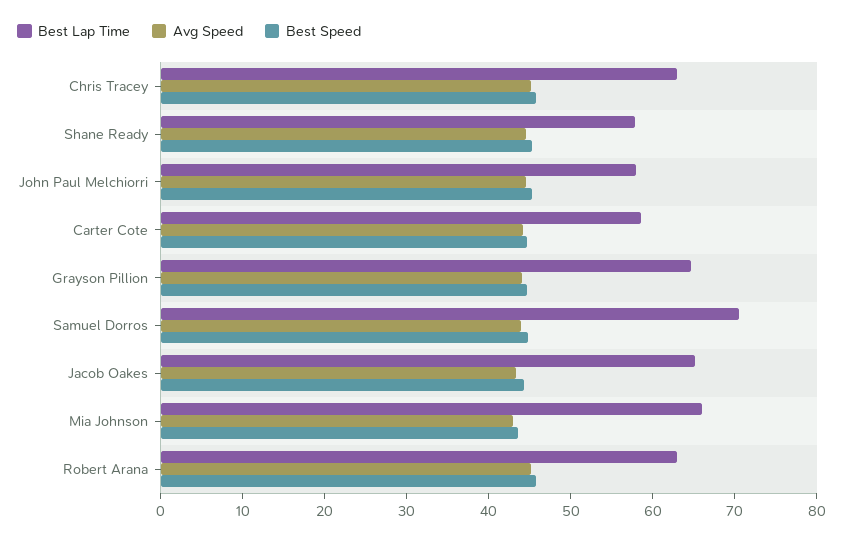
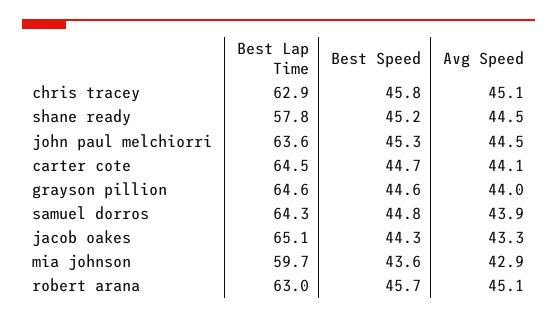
  {
    "Best Lap Time": {
      "Chris Tracey": 62.9,
      "Shane Ready": 57.8,
-     "John Paul Melchiorri": 58,
+     "John Paul Melchiorri": 63.6,
-     "Carter Cote": 58,
+     "Carter Cote": 64.5,
      "Grayson Pillion": 64.6,
-     "Samuel Dorros": 70,
+     "Samuel Dorros": 64.3,
      "Jacob Oakes": 65.1,
-     "Mia Johnson": 66,
+     "Mia Johnson": 59.7,
      "Robert Arana": 63
    },
    "Avg Speed": {
      "Chris Tracey": 45.1,
      "Shane Ready": 44.5,
      "John Paul Melchiorri": 44.5,
      "Carter Cote": 44.1,
      "Grayson Pillion": 44,
      "Samuel Dorros": 43.9,
      "Jacob Oakes": 43.3,
      "Mia Johnson": 42.9,
      "Robert Arana": 45.1
    },
    "Best Speed": {
      "Chris Tracey": 45.8,
      "Shane Ready": 45.2,
      "John Paul Melchiorri": 45.3,
      "Carter Cote": 44.7,
      "Grayson Pillion": 44.6,
      "Samuel Dorros": 44.8,
      "Jacob Oakes": 44.3,
      "Mia Johnson": 43.6,
      "Robert Arana": 45.7
    }
  }

